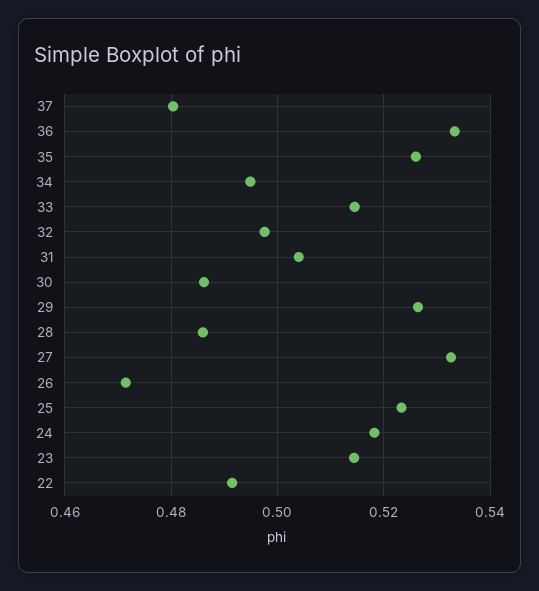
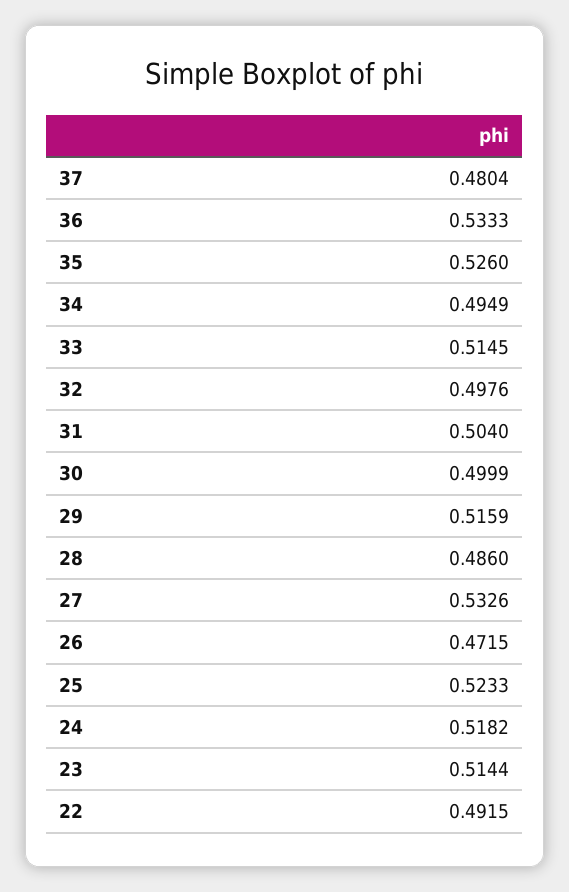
  {
    "37": 0.4804,
    "36": 0.5333,
    "35": 0.526,
    "34": 0.4949,
    "33": 0.5145,
    "32": 0.4976,
    "31": 0.504,
-   "30": 0.486,
+   "30": 0.4999,
-   "29": 0.526,
+   "29": 0.5159,
    "28": 0.486,
    "27": 0.5326,
    "26": 0.4715,
    "25": 0.5233,
    "24": 0.5182,
    "23": 0.5144,
    "22": 0.4915
  }

